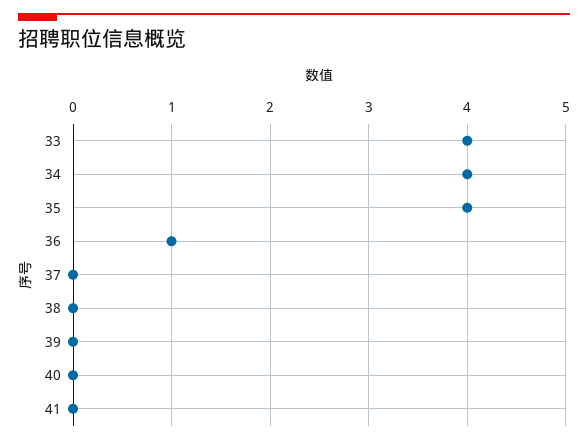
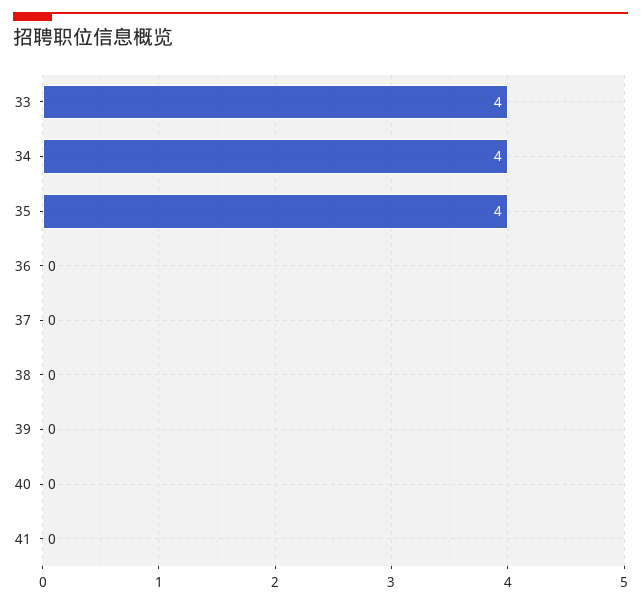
  {
    "33": 4,
    "34": 4,
    "35": 4,
-   "36": 1,
+   "36": 0,
    "37": 0,
    "38": 0,
    "39": 0,
    "40": 0,
    "41": 0
  }

